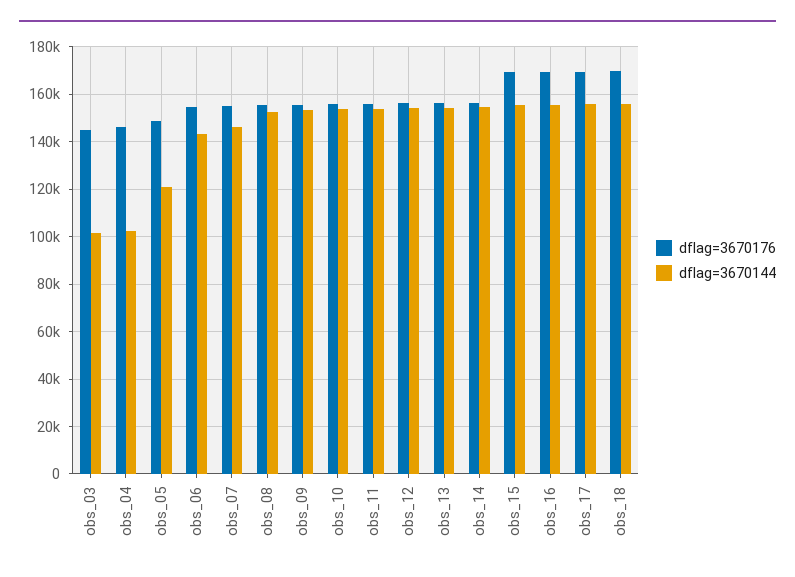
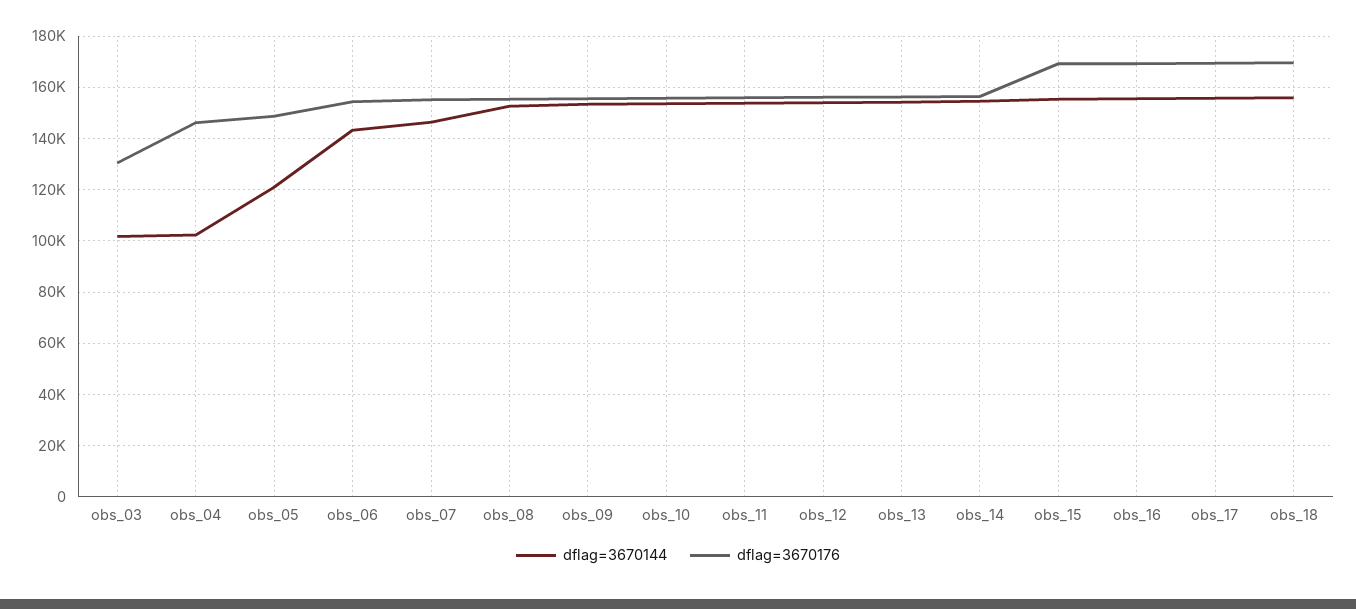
  {
    "dflag=3670176": {
-     "obs_03": 145000,
+     "obs_03": 130000,
      "obs_04": 145000,
      "obs_05": 147500,
      "obs_06": 155000,
      "obs_07": 155000,
      "obs_08": 155000,
      "obs_09": 155000,
      "obs_10": 155000,
      "obs_11": 155000,
      "obs_12": 155000,
      "obs_13": 157500,
      "obs_14": 157500,
      "obs_15": 170000,
      "obs_16": 170000,
      "obs_17": 170000,
      "obs_18": 170000
    },
    "dflag=3670144": {
      "obs_03": 102500,
      "obs_04": 102500,
      "obs_05": 120000,
      "obs_06": 142500,
      "obs_07": 147500,
      "obs_08": 152500,
      "obs_09": 152500,
      "obs_10": 152500,
      "obs_11": 155000,
      "obs_12": 155000,
      "obs_13": 155000,
      "obs_14": 155000,
      "obs_15": 155000,
      "obs_16": 155000,
      "obs_17": 155000,
      "obs_18": 155000
    }
  }

